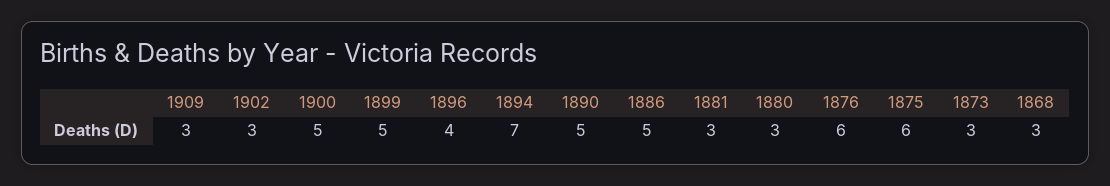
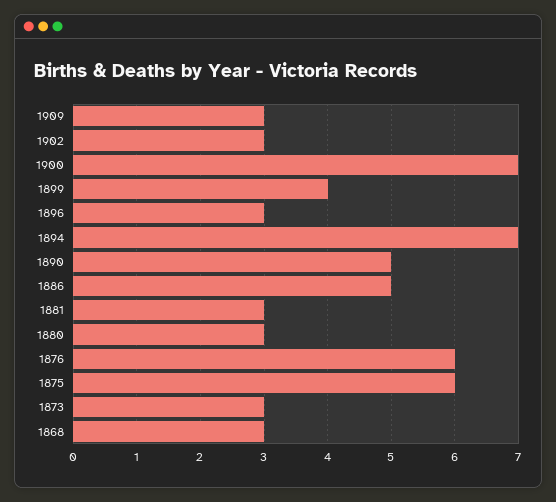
  {
    "1909": 3,
    "1902": 3,
-   "1900": 5,
+   "1900": 7,
-   "1899": 5,
+   "1899": 4,
-   "1896": 4,
+   "1896": 3,
    "1894": 7,
    "1890": 5,
    "1886": 5,
    "1881": 3,
    "1880": 3,
    "1876": 6,
    "1875": 6,
    "1873": 3,
    "1868": 3
  }

